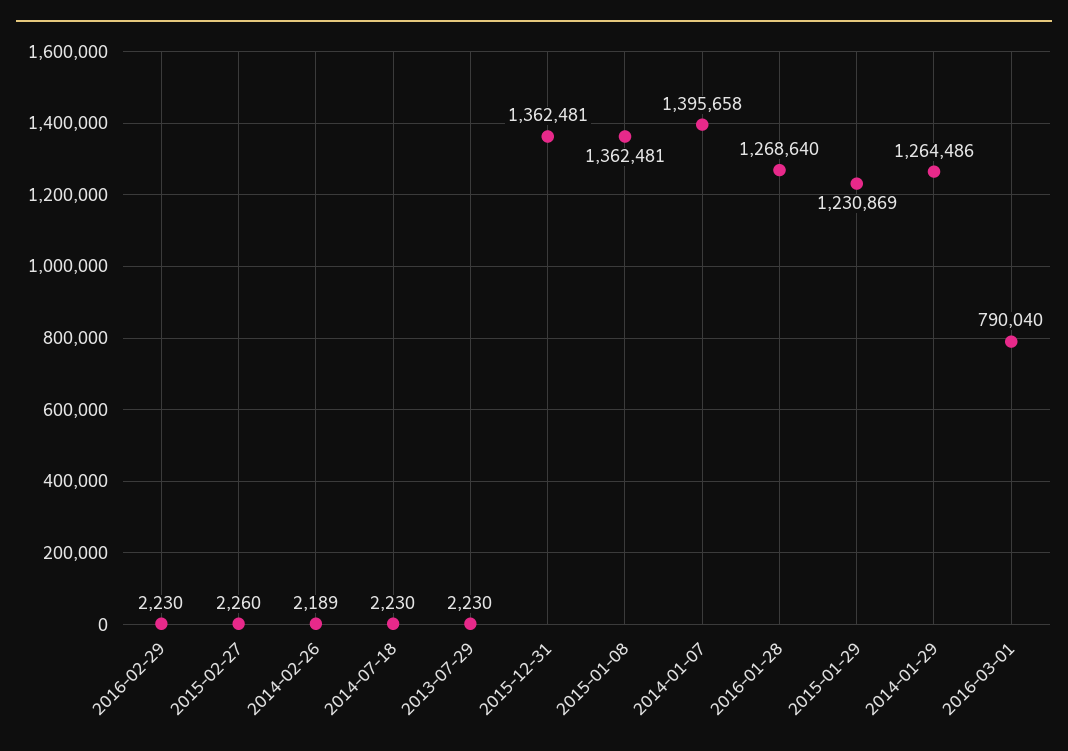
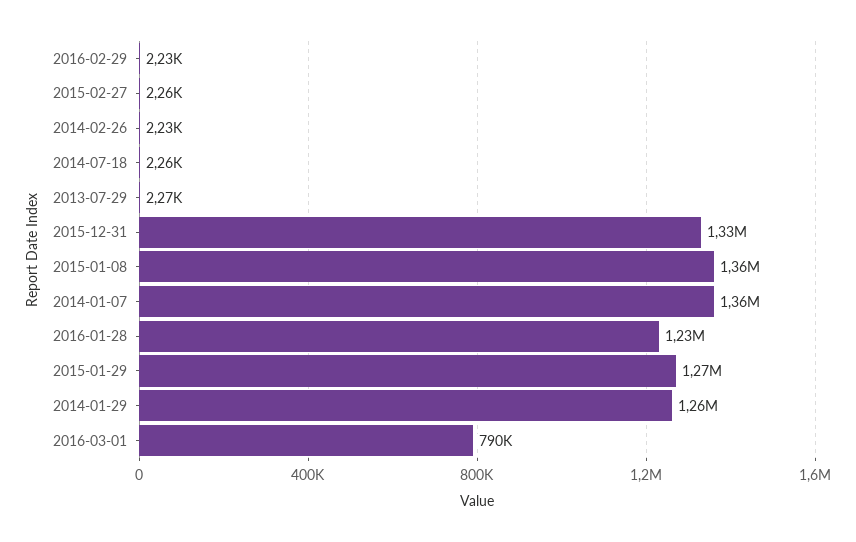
  {
    "2016-02-29": 2230,
    "2015-02-27": 2260,
-   "2014-02-26": 2189,
+   "2014-02-26": 2230,
-   "2014-07-18": 2230,
+   "2014-07-18": 2260,
-   "2013-07-29": 2230,
+   "2013-07-29": 2270,
-   "2015-12-31": 1362481,
+   "2015-12-31": 1330000,
    "2015-01-08": 1362481,
-   "2014-01-07": 1395658,
+   "2014-01-07": 1360000,
-   "2016-01-28": 1268640,
+   "2016-01-28": 1230000,
-   "2015-01-29": 1230869,
+   "2015-01-29": 1270000,
    "2014-01-29": 1264486,
    "2016-03-01": 790040
  }

